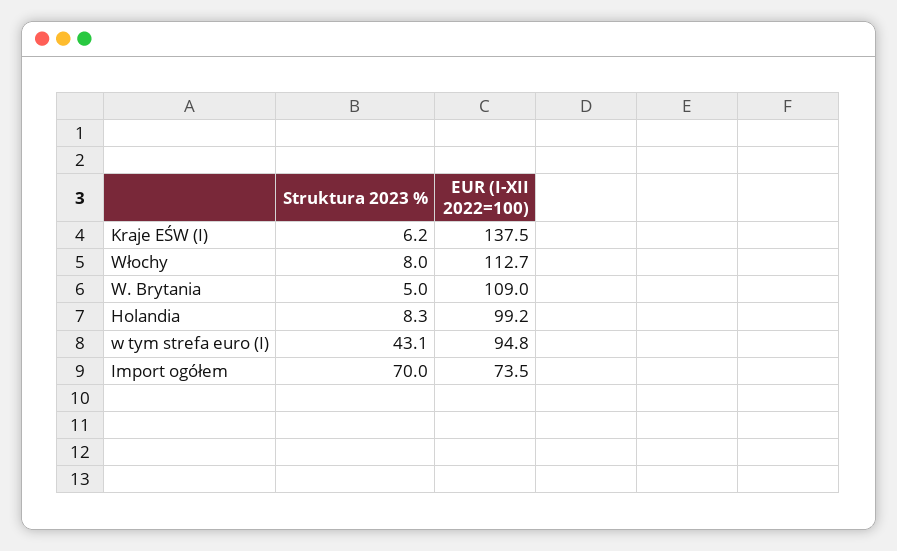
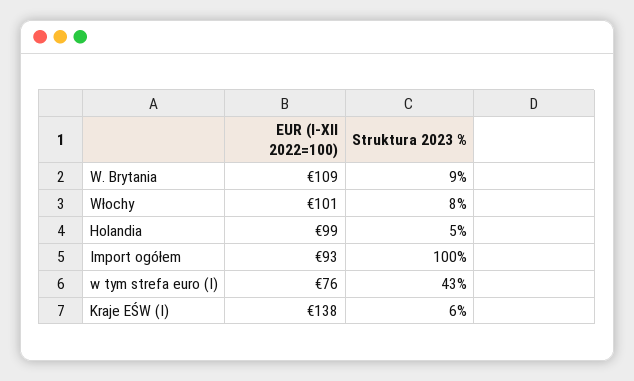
  {
    "Struktura 2023 %": {
      "Kraje EŚW (I)": 6.2,
      "Włochy": 8,
-     "W. Brytania": 5,
+     "W. Brytania": 9,
-     "Holandia": 8.3,
+     "Holandia": 5,
      "w tym strefa euro (I)": 43.1,
-     "Import ogółem": 70
+     "Import ogółem": 100
    },
    "EUR (I-XII 2022=100)": {
      "Kraje EŚW (I)": 137.5,
-     "Włochy": 112.7,
+     "Włochy": 101,
      "W. Brytania": 109,
      "Holandia": 99.2,
-     "w tym strefa euro (I)": 94.8,
+     "w tym strefa euro (I)": 76,
-     "Import ogółem": 73.5
+     "Import ogółem": 93
    }
  }

